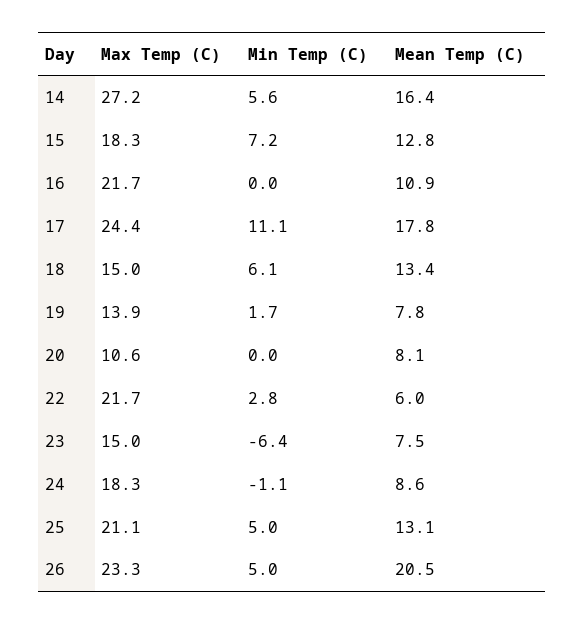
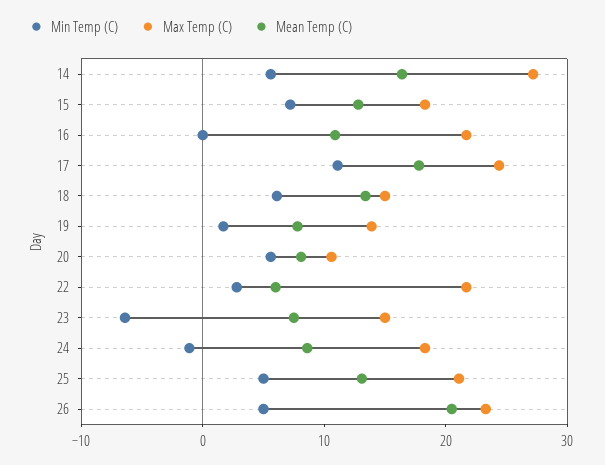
  {
    "Max Temp (C)": {
      "14": 27.2,
      "15": 18.3,
      "16": 21.7,
      "17": 24.4,
      "18": 15,
      "19": 13.9,
      "20": 10.6,
      "22": 21.7,
      "23": 15,
      "24": 18.3,
      "25": 21.1,
      "26": 23.3
    },
    "Min Temp (C)": {
      "14": 5.6,
      "15": 7.2,
      "16": 0,
      "17": 11.1,
      "18": 6.1,
      "19": 1.7,
-     "20": 0,
+     "20": 6,
      "22": 2.8,
      "23": -6.4,
      "24": -1.1,
      "25": 5,
      "26": 5
    },
    "Mean Temp (C)": {
      "14": 16.4,
      "15": 12.8,
      "16": 10.9,
      "17": 17.8,
      "18": 13.4,
      "19": 7.8,
      "20": 8.1,
      "22": 6,
      "23": 7.5,
      "24": 8.6,
      "25": 13.1,
      "26": 20.5
    }
  }

